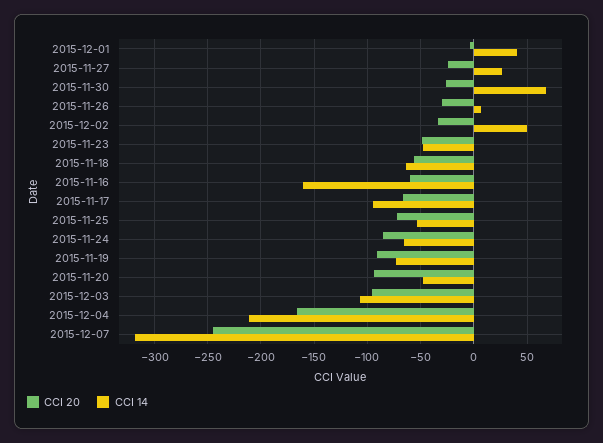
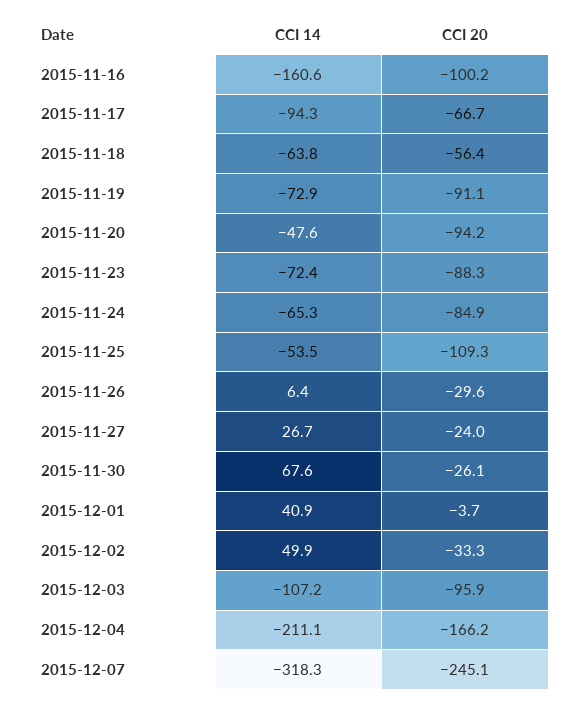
  {
    "CCI 20": {
      "2015-12-01": -3.7,
      "2015-11-27": -24,
      "2015-11-30": -26.1,
      "2015-11-26": -29.6,
      "2015-12-02": -33.3,
-     "2015-11-23": -50,
+     "2015-11-23": -88.3,
      "2015-11-18": -56.4,
-     "2015-11-16": -60,
+     "2015-11-16": -100.2,
      "2015-11-17": -66.7,
-     "2015-11-25": -70,
+     "2015-11-25": -109.3,
      "2015-11-24": -84.9,
      "2015-11-19": -91.1,
      "2015-11-20": -94.2,
      "2015-12-03": -95.9,
      "2015-12-04": -166.2,
      "2015-12-07": -245.1
    },
    "CCI 14": {
      "2015-12-01": 40.9,
      "2015-11-27": 26.7,
      "2015-11-30": 67.6,
      "2015-11-26": 6.4,
      "2015-12-02": 49.9,
-     "2015-11-23": -50,
+     "2015-11-23": -72.4,
      "2015-11-18": -63.8,
      "2015-11-16": -160.6,
      "2015-11-17": -94.3,
      "2015-11-25": -53.5,
      "2015-11-24": -65.3,
      "2015-11-19": -72.9,
      "2015-11-20": -47.6,
      "2015-12-03": -107.2,
      "2015-12-04": -211.1,
      "2015-12-07": -318.3
    }
  }

